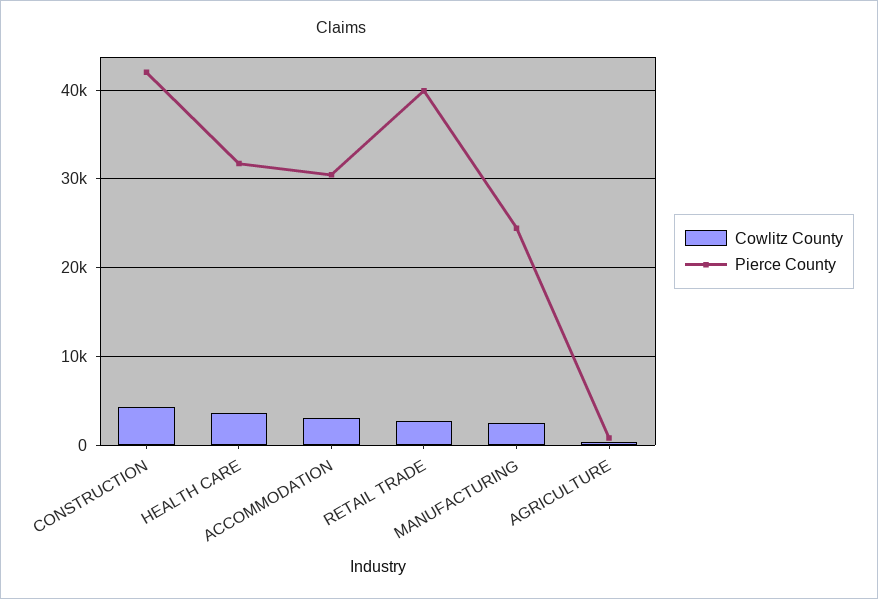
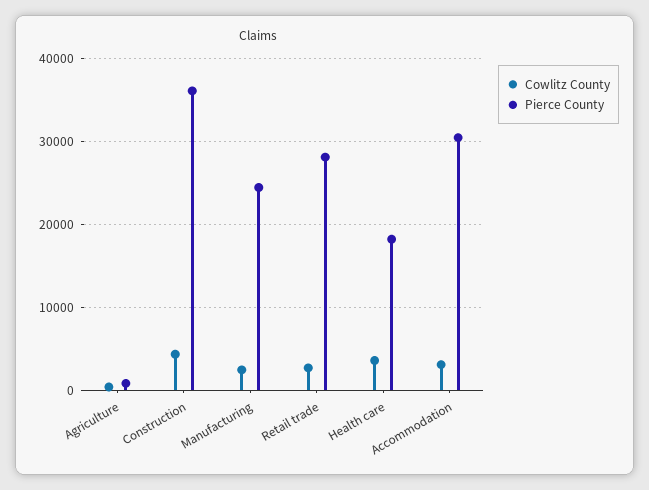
  {
    "Cowlitz County": {
      "CONSTRUCTION": 4000,
      "HEALTH CARE": 4000,
      "ACCOMMODATION": 3000,
      "RETAIL TRADE": 3000,
      "MANUFACTURING": 2000,
      "AGRICULTURE": 0
    },
    "Pierce County": {
-     "CONSTRUCTION": 42000,
+     "CONSTRUCTION": 36000,
-     "HEALTH CARE": 32000,
+     "HEALTH CARE": 18000,
      "ACCOMMODATION": 30000,
-     "RETAIL TRADE": 40000,
+     "RETAIL TRADE": 28000,
      "MANUFACTURING": 24000,
      "AGRICULTURE": 1000
    }
  }

